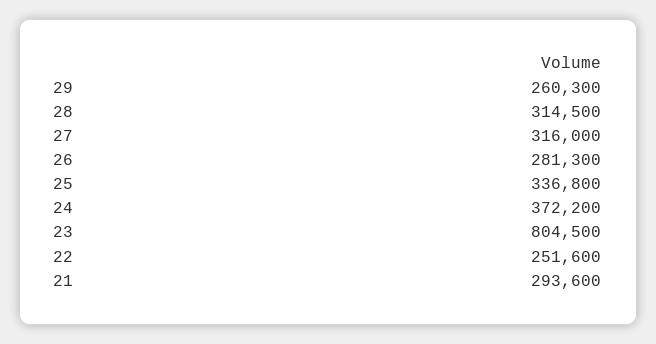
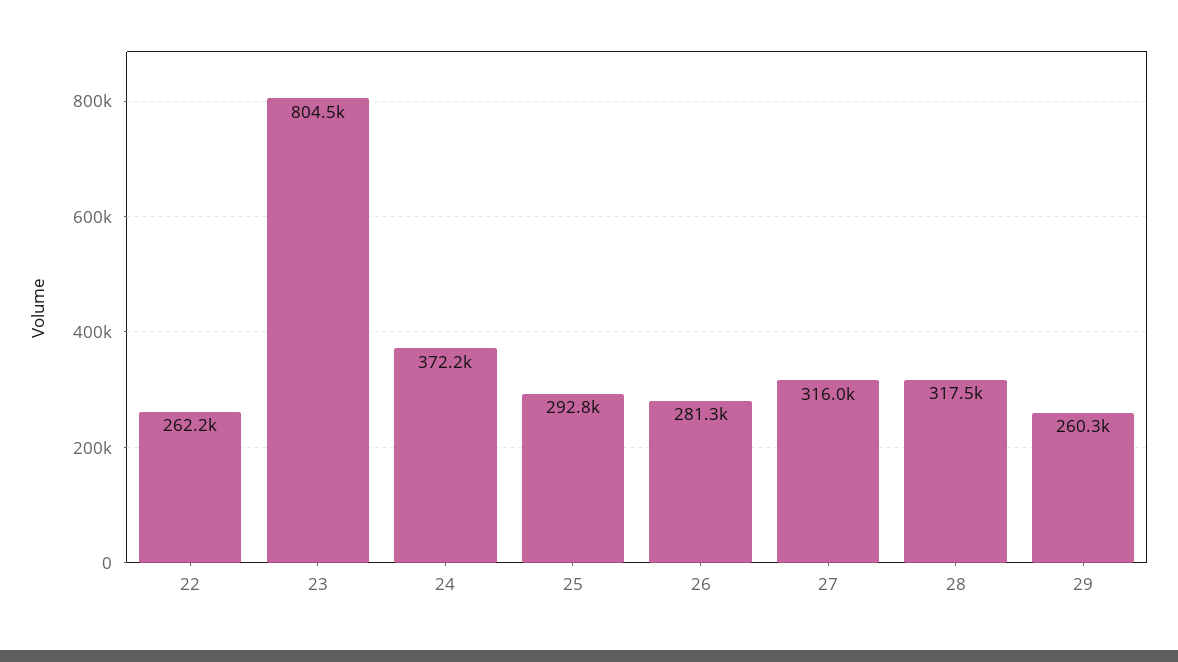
  {
    "29": 260300,
-   "28": 314500,
+   "28": 317500,
    "27": 316000,
    "26": 281300,
-   "25": 336800,
+   "25": 292800,
    "24": 372200,
    "23": 804500,
-   "22": 251600,
+   "22": 262200
-   "21": 293600
  }

